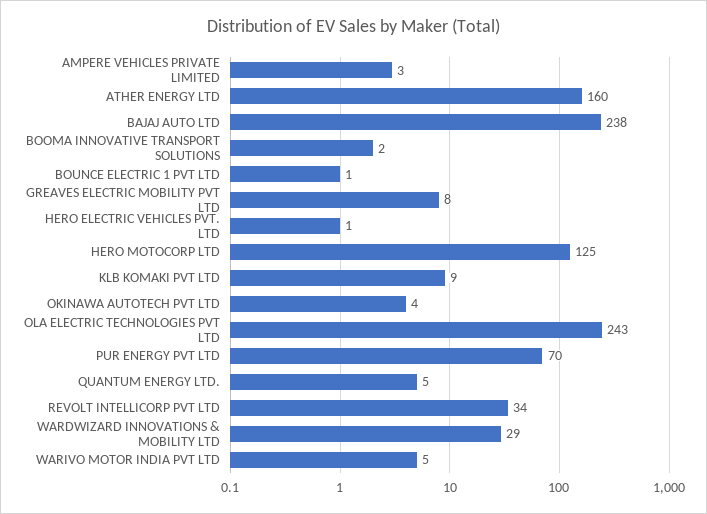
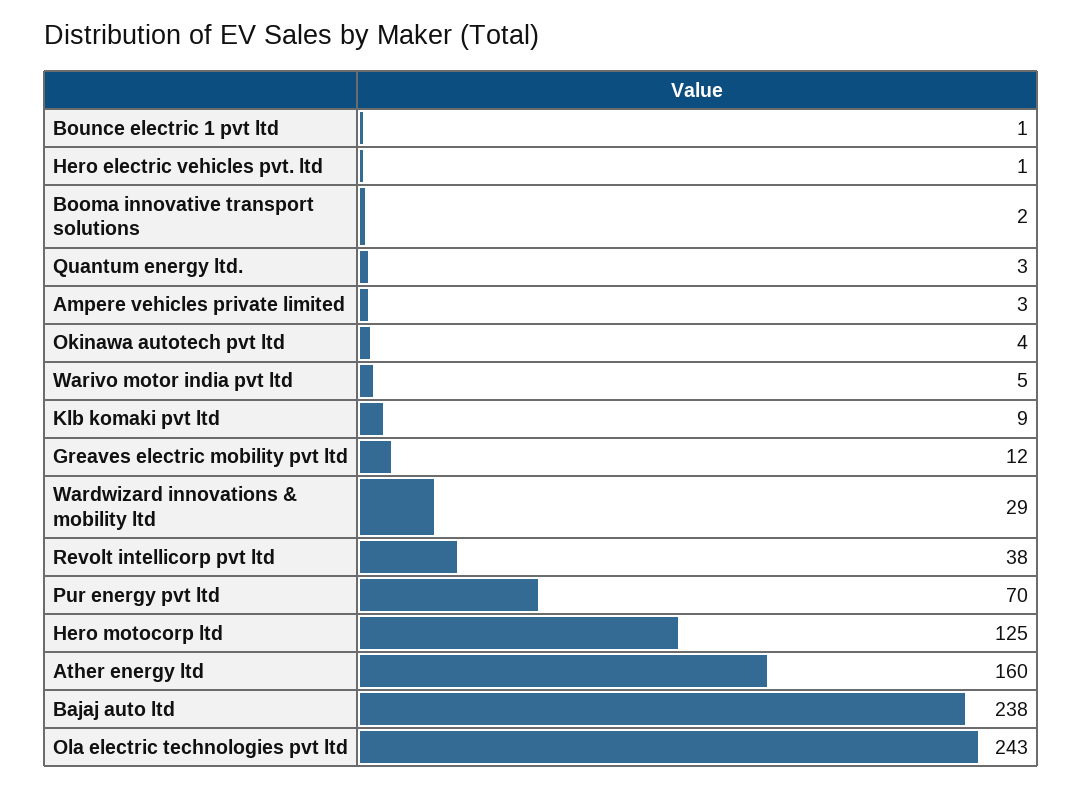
  {
    "AMPERE VEHICLES PRIVATE LIMITED": 3,
    "ATHER ENERGY LTD": 160,
    "BAJAJ AUTO LTD": 238,
    "BOOMA INNOVATIVE TRANSPORT SOLUTIONS": 2,
    "BOUNCE ELECTRIC 1 PVT LTD": 1,
-   "GREAVES ELECTRIC MOBILITY PVT LTD": 8,
+   "GREAVES ELECTRIC MOBILITY PVT LTD": 12,
    "HERO ELECTRIC VEHICLES PVT. LTD": 1,
    "HERO MOTOCORP LTD": 125,
    "KLB KOMAKI PVT LTD": 9,
    "OKINAWA AUTOTECH PVT LTD": 4,
    "OLA ELECTRIC TECHNOLOGIES PVT LTD": 243,
    "PUR ENERGY PVT LTD": 70,
-   "QUANTUM ENERGY LTD.": 5,
+   "QUANTUM ENERGY LTD.": 3,
-   "REVOLT INTELLICORP PVT LTD": 34,
+   "REVOLT INTELLICORP PVT LTD": 38,
    "WARDWIZARD INNOVATIONS & MOBILITY LTD": 29,
    "WARIVO MOTOR INDIA PVT LTD": 5
  }

